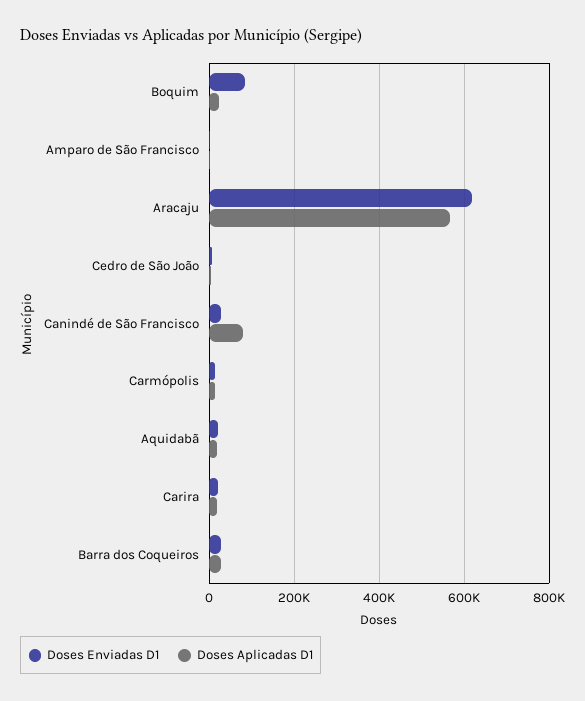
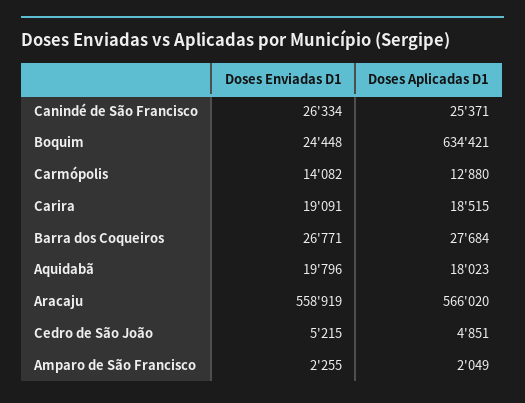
  {
    "Doses Enviadas D1": {
-     "Boquim": 80000,
+     "Boquim": 24448,
      "Amparo de São Francisco": 2255,
-     "Aracaju": 620000,
+     "Aracaju": 558919,
      "Cedro de São João": 5215,
      "Canindé de São Francisco": 26334,
      "Carmópolis": 14082,
      "Aquidabã": 19796,
      "Carira": 19091,
      "Barra dos Coqueiros": 26771
    },
    "Doses Aplicadas D1": {
-     "Boquim": 20000,
+     "Boquim": 634421,
      "Amparo de São Francisco": 2049,
      "Aracaju": 566020,
      "Cedro de São João": 4851,
-     "Canindé de São Francisco": 80000,
+     "Canindé de São Francisco": 25371,
      "Carmópolis": 12880,
      "Aquidabã": 18023,
      "Carira": 18515,
      "Barra dos Coqueiros": 27684
    }
  }

